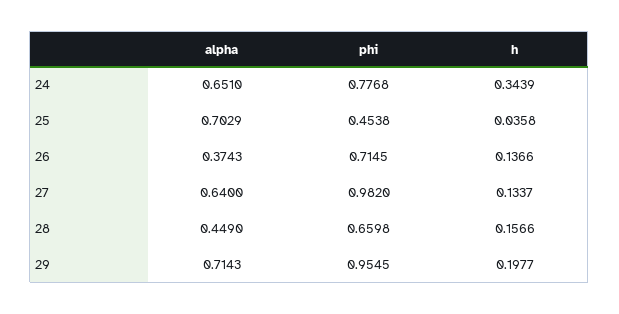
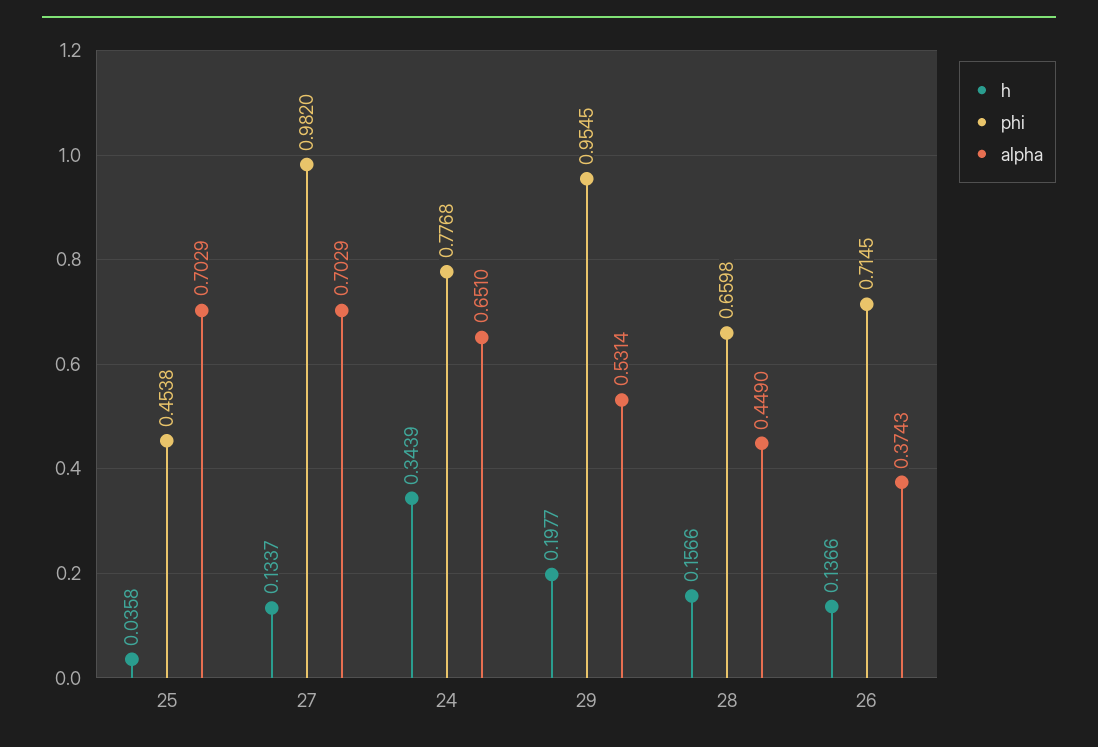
  {
    "alpha": {
      "24": 0.651,
      "25": 0.7029,
      "26": 0.3743,
-     "27": 0.64,
+     "27": 0.7029,
      "28": 0.449,
-     "29": 0.7143
+     "29": 0.5314
    },
    "phi": {
      "24": 0.7768,
      "25": 0.4538,
      "26": 0.7145,
      "27": 0.982,
      "28": 0.6598,
      "29": 0.9545
    },
    "h": {
      "24": 0.3439,
      "25": 0.0358,
      "26": 0.1366,
      "27": 0.1337,
      "28": 0.1566,
      "29": 0.1977
    }
  }

